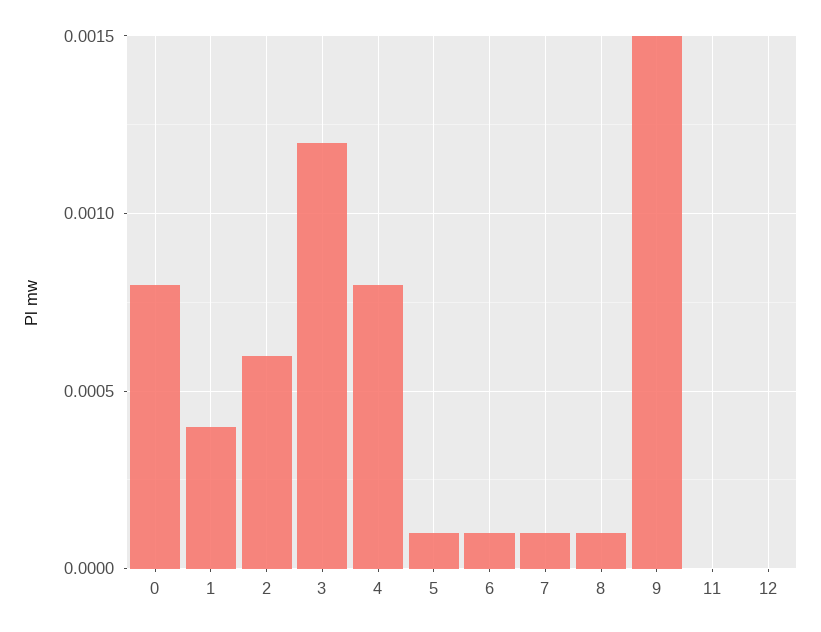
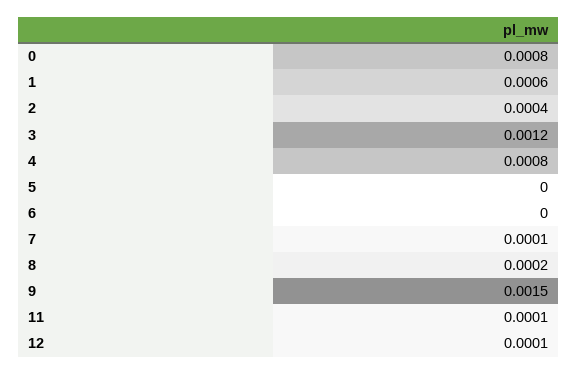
  {
    "0": 0.0008,
-   "1": 0.0004,
+   "1": 0.0006,
-   "2": 0.0006,
+   "2": 0.0004,
    "3": 0.0012,
    "4": 0.0008,
-   "5": 0.0001,
+   "5": 0,
-   "6": 0.0001,
+   "6": 0,
    "7": 0.0001,
-   "8": 0.0001,
+   "8": 0.0002,
    "9": 0.0015,
-   "11": 0,
+   "11": 0.0001,
-   "12": 0
+   "12": 0.0001
  }

